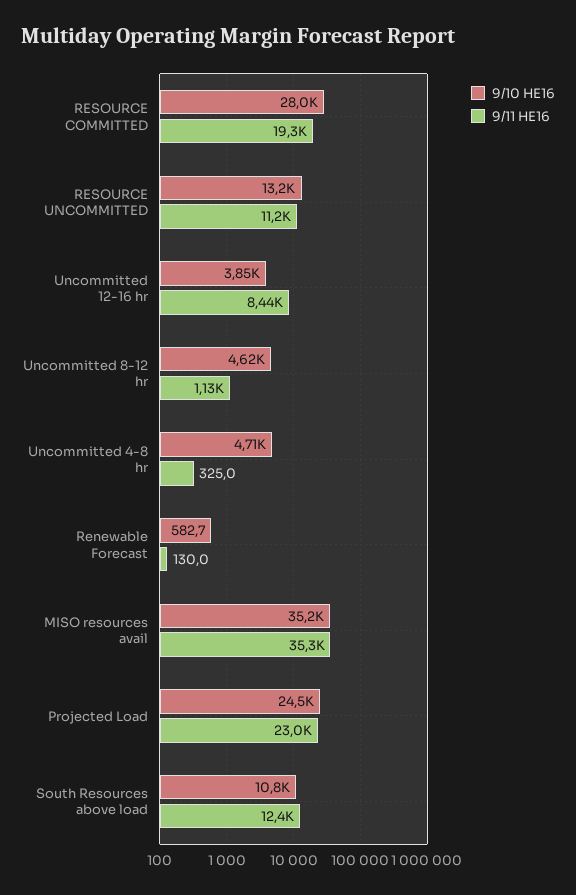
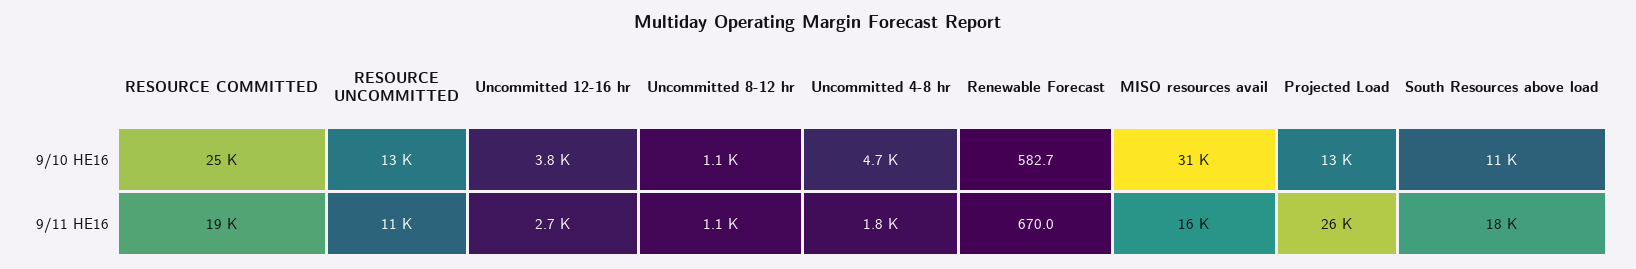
  {
    "9/10 HE16": {
-     "RESOURCE COMMITTED": 28000,
+     "RESOURCE COMMITTED": 25000,
      "RESOURCE UNCOMMITTED": 13200,
      "Uncommitted 12-16 hr": 3850,
-     "Uncommitted 8-12 hr": 4620,
+     "Uncommitted 8-12 hr": 1100,
      "Uncommitted 4-8 hr": 4710,
      "Renewable Forecast": 582.7,
-     "MISO resources avail": 35200,
+     "MISO resources avail": 31000,
-     "Projected Load": 24500,
+     "Projected Load": 13000,
      "South Resources above load": 10800
    },
    "9/11 HE16": {
      "RESOURCE COMMITTED": 19300,
      "RESOURCE UNCOMMITTED": 11200,
-     "Uncommitted 12-16 hr": 8440,
+     "Uncommitted 12-16 hr": 2700,
      "Uncommitted 8-12 hr": 1130,
-     "Uncommitted 4-8 hr": 325,
+     "Uncommitted 4-8 hr": 1800,
-     "Renewable Forecast": 130,
+     "Renewable Forecast": 670,
-     "MISO resources avail": 35300,
+     "MISO resources avail": 16000,
-     "Projected Load": 23000,
+     "Projected Load": 26000,
-     "South Resources above load": 12400
+     "South Resources above load": 18000
    }
  }

